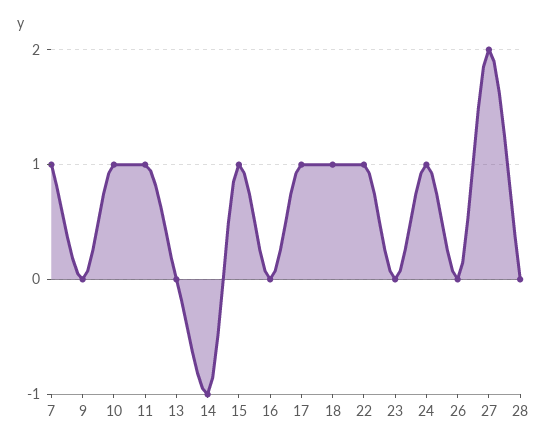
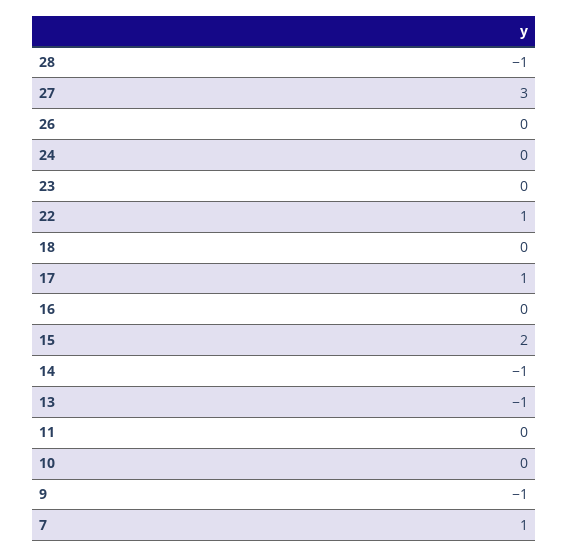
  {
    "7": 1,
-   "9": 0,
+   "9": -1,
-   "10": 1,
+   "10": 0,
-   "11": 1,
+   "11": 0,
-   "13": 0,
+   "13": -1,
    "14": -1,
-   "15": 1,
+   "15": 2,
    "16": 0,
    "17": 1,
-   "18": 1,
+   "18": 0,
    "22": 1,
    "23": 0,
-   "24": 1,
+   "24": 0,
    "26": 0,
-   "27": 2,
+   "27": 3,
-   "28": 0
+   "28": -1
  }

